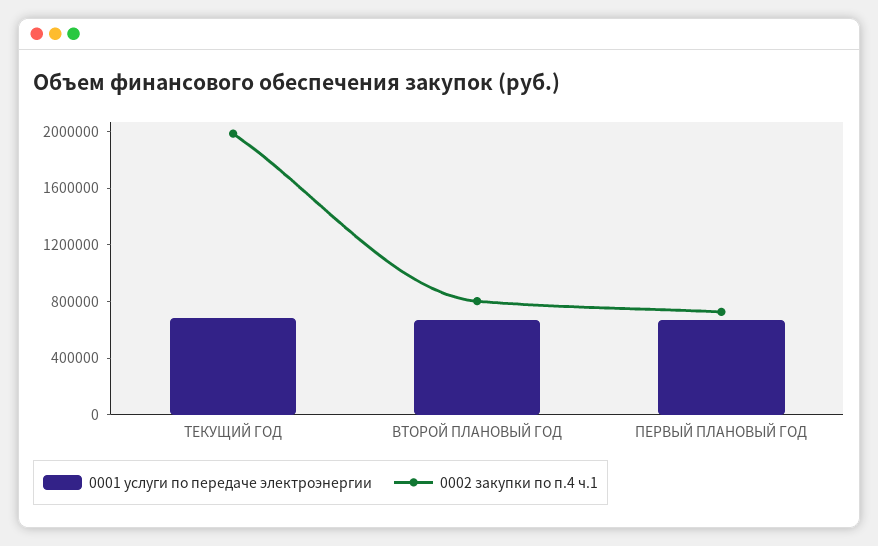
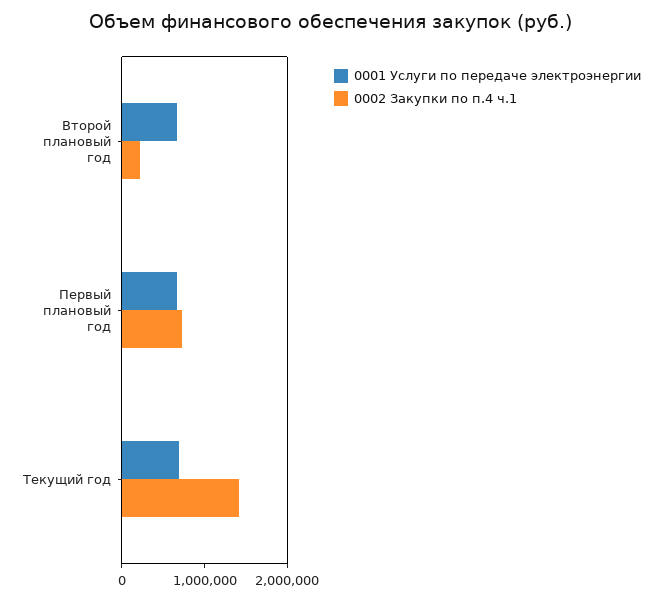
  {
    "0001 услуги по передаче электроэнергии": {
      "ТЕКУЩИЙ ГОД": 700000,
      "ВТОРОЙ ПЛАНОВЫЙ ГОД": 700000,
      "ПЕРВЫЙ ПЛАНОВЫЙ ГОД": 700000
    },
    "0002 закупки по п.4 ч.1": {
-     "ТЕКУЩИЙ ГОД": 2000000,
+     "ТЕКУЩИЙ ГОД": 1400000,
-     "ВТОРОЙ ПЛАНОВЫЙ ГОД": 800000,
+     "ВТОРОЙ ПЛАНОВЫЙ ГОД": 200000,
      "ПЕРВЫЙ ПЛАНОВЫЙ ГОД": 700000
    }
  }

